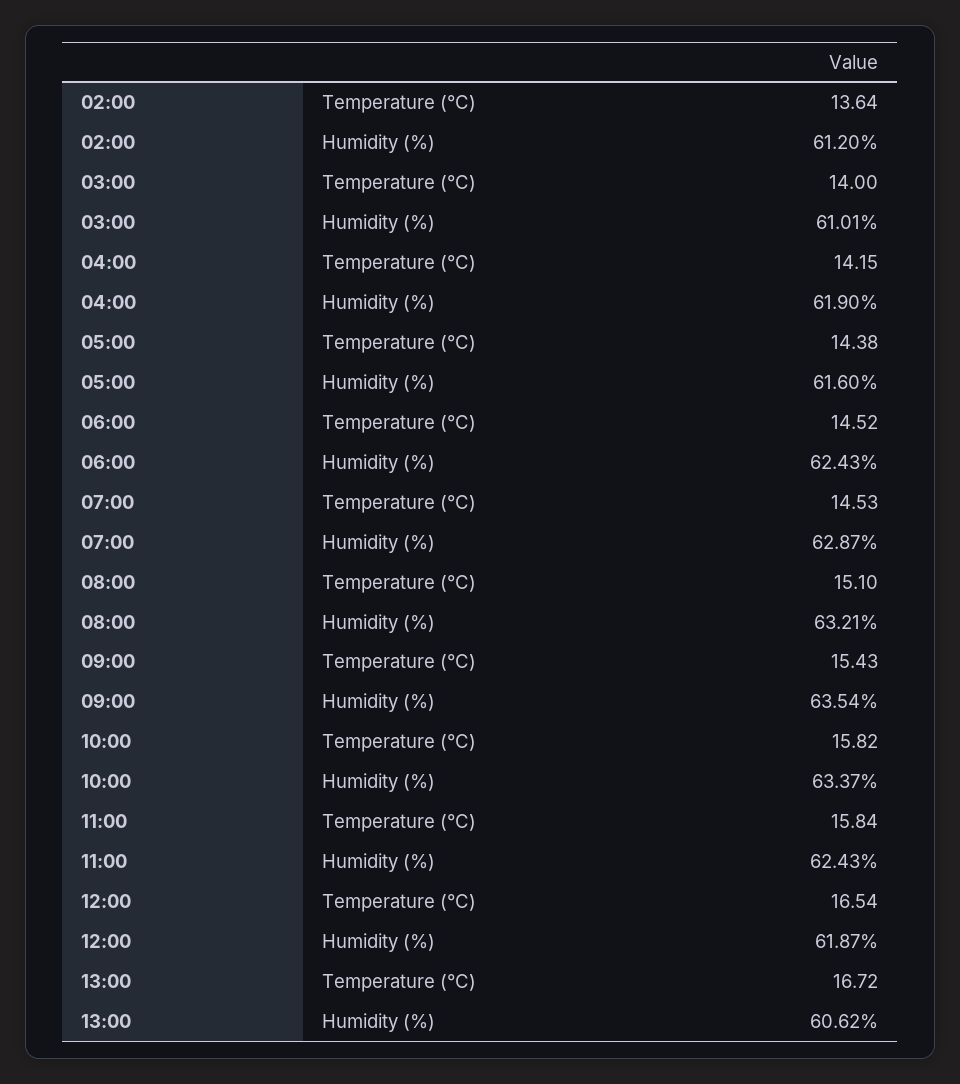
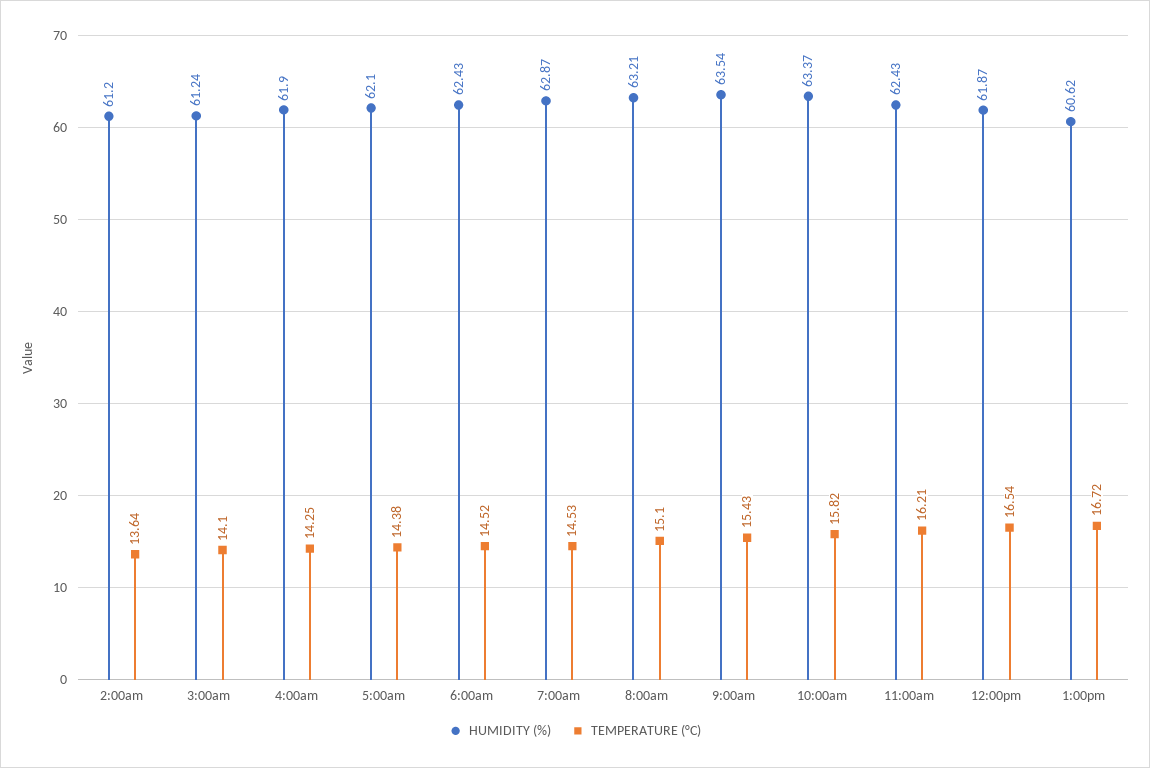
  {
    "Temperature (°C)": {
      "02:00": 13.64,
-     "03:00": 14,
+     "03:00": 14.1,
-     "04:00": 14.15,
+     "04:00": 14.25,
      "05:00": 14.38,
      "06:00": 14.52,
      "07:00": 14.53,
      "08:00": 15.1,
      "09:00": 15.43,
      "10:00": 15.82,
-     "11:00": 15.84,
+     "11:00": 16.21,
      "12:00": 16.54,
      "13:00": 16.72
    },
    "Humidity (%)": {
      "02:00": 61.2,
-     "03:00": 61.01,
+     "03:00": 61.24,
      "04:00": 61.9,
-     "05:00": 61.6,
+     "05:00": 62.1,
      "06:00": 62.43,
      "07:00": 62.87,
      "08:00": 63.21,
      "09:00": 63.54,
      "10:00": 63.37,
      "11:00": 62.43,
      "12:00": 61.87,
      "13:00": 60.62
    }
  }

